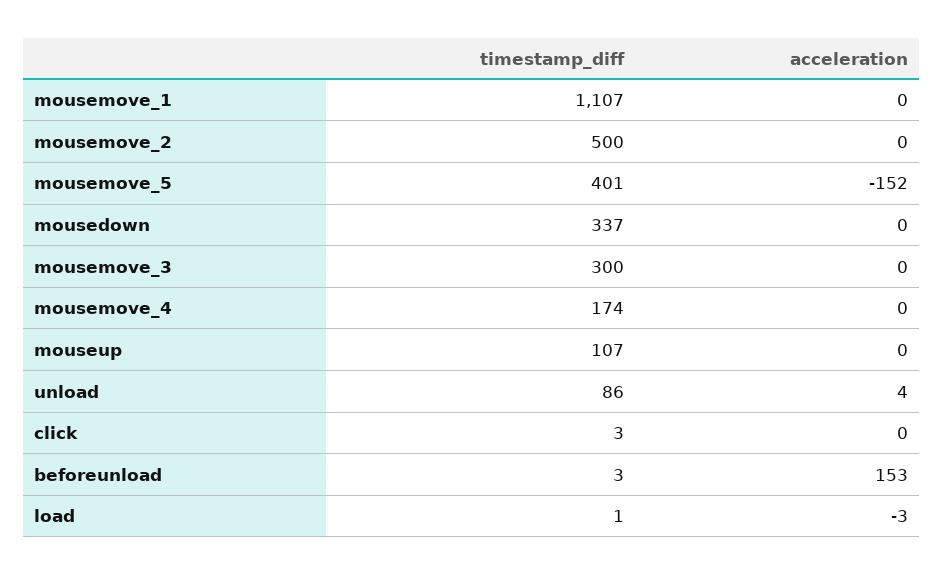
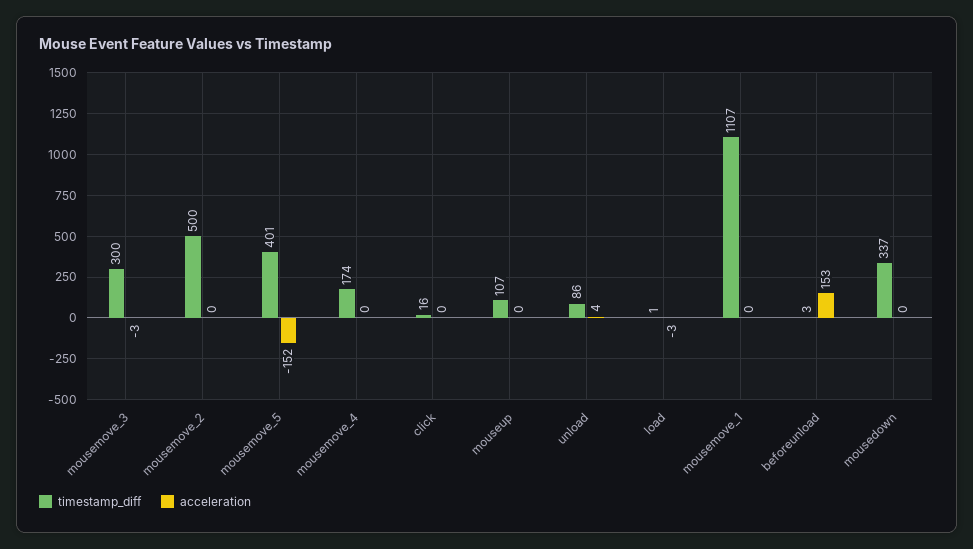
  {
    "timestamp_diff": {
      "mousemove_1": 1107,
      "mousemove_2": 500,
      "mousemove_5": 401,
      "mousedown": 337,
      "mousemove_3": 300,
      "mousemove_4": 174,
      "mouseup": 107,
      "unload": 86,
-     "click": 3,
+     "click": 16,
      "beforeunload": 3,
      "load": 1
    },
    "acceleration": {
      "mousemove_1": 0,
      "mousemove_2": 0,
      "mousemove_5": -152,
      "mousedown": 0,
-     "mousemove_3": 0,
+     "mousemove_3": -3,
      "mousemove_4": 0,
      "mouseup": 0,
      "unload": 4,
      "click": 0,
      "beforeunload": 153,
      "load": -3
    }
  }

